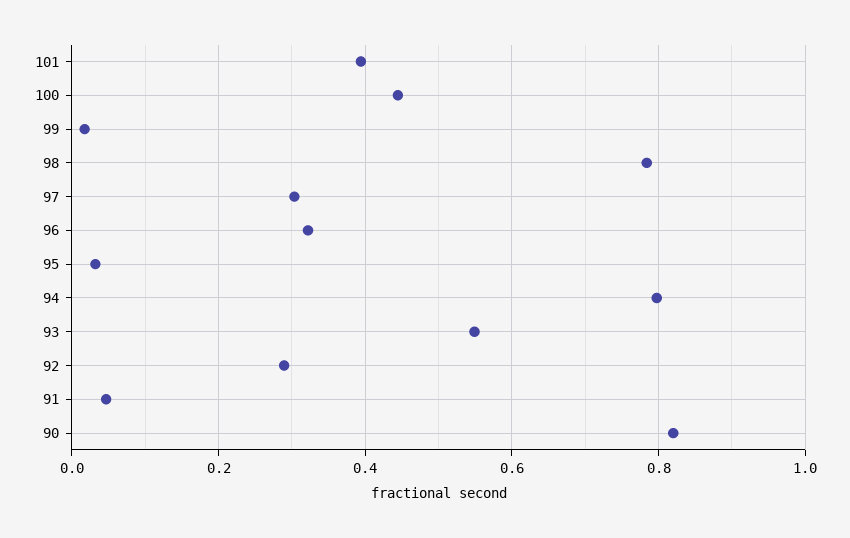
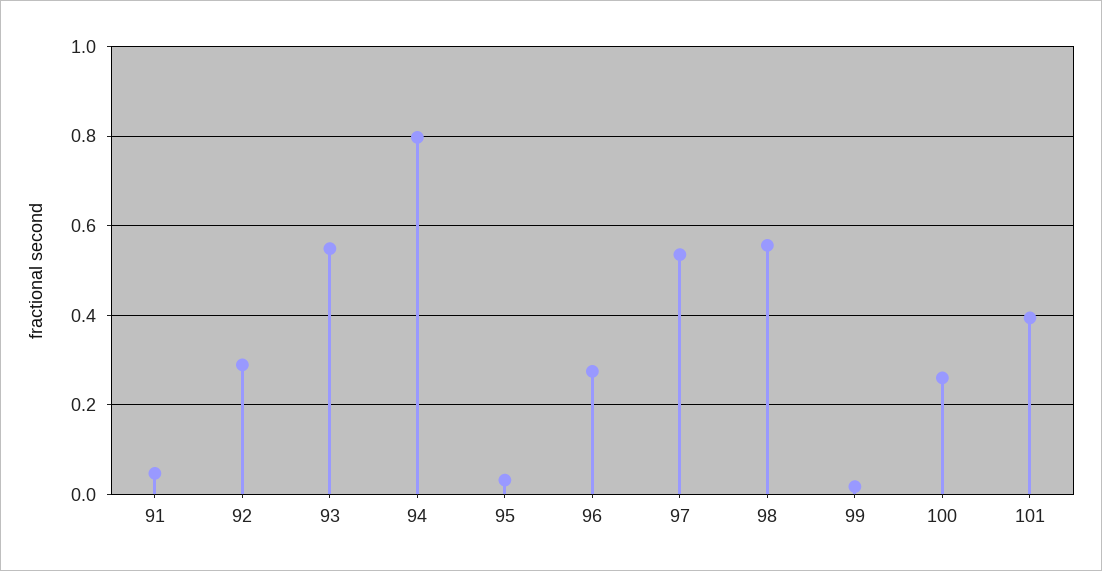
  {
    "101": 0.4,
-   "100": 0.44,
+   "100": 0.26,
    "99": 0.02,
-   "98": 0.78,
+   "98": 0.56,
-   "97": 0.3,
+   "97": 0.54,
-   "96": 0.32,
+   "96": 0.28,
    "95": 0.04,
    "94": 0.8,
    "93": 0.54,
    "92": 0.28,
-   "91": 0.04,
+   "91": 0.04
-   "90": 0.82
  }

